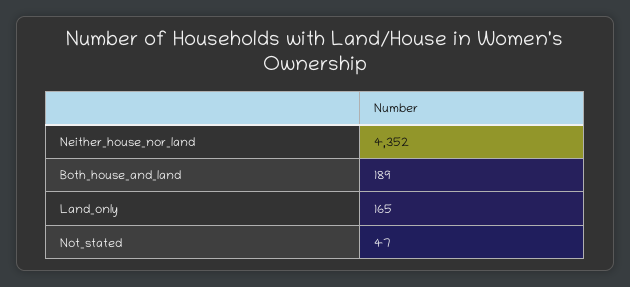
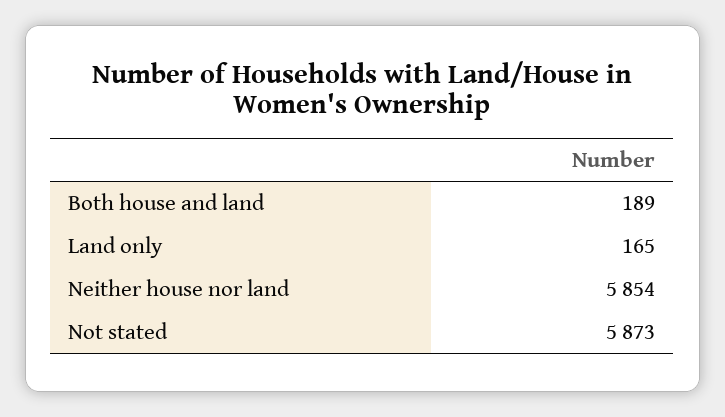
  {
-   "Neither_house_nor_land": 4352,
+   "Neither_house_nor_land": 5854,
    "Both_house_and_land": 189,
    "Land_only": 165,
-   "Not_stated": 47
+   "Not_stated": 5873
  }

